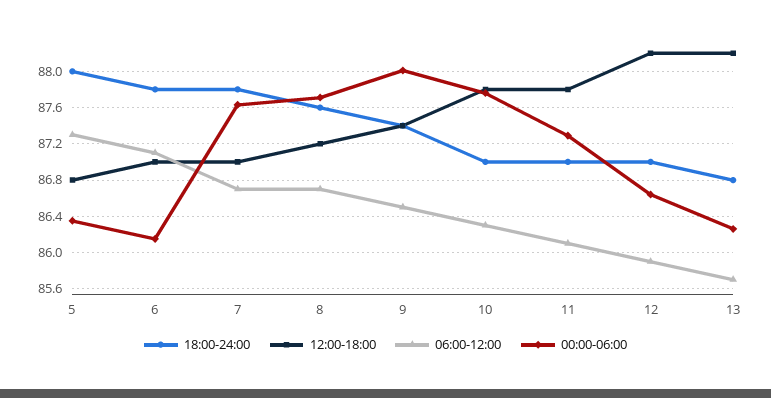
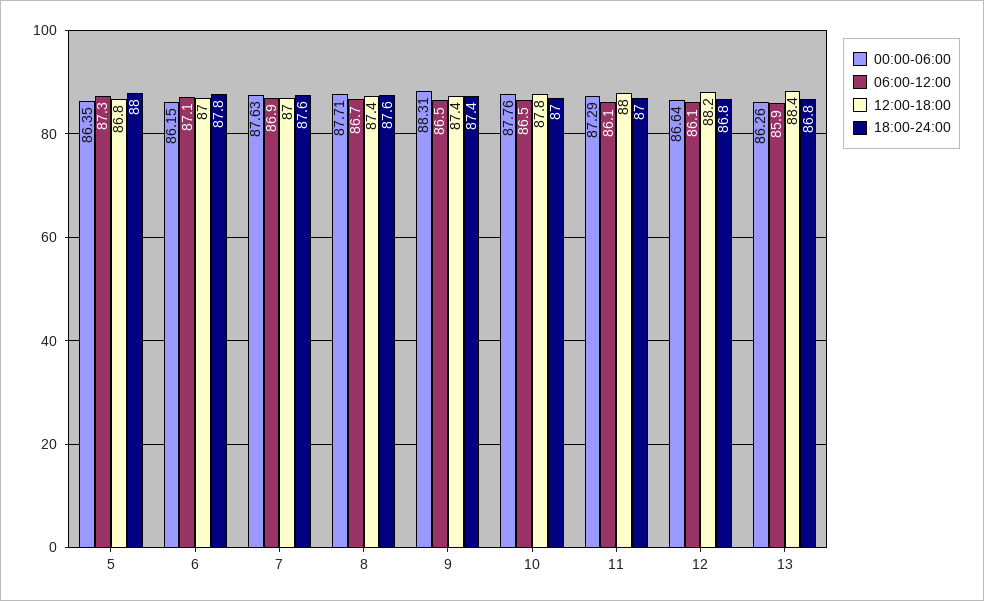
  {
    "18:00-24:00": {
      "5": 88,
      "6": 87.8,
-     "7": 87.8,
+     "7": 87.6,
      "8": 87.6,
      "9": 87.4,
      "10": 87,
      "11": 87,
-     "12": 87,
+     "12": 86.8,
      "13": 86.8
    },
    "12:00-18:00": {
      "5": 86.8,
      "6": 87,
      "7": 87,
-     "8": 87.2,
+     "8": 87.4,
      "9": 87.4,
      "10": 87.8,
-     "11": 87.8,
+     "11": 88,
      "12": 88.2,
-     "13": 88.2
+     "13": 88.4
    },
    "06:00-12:00": {
      "5": 87.3,
      "6": 87.1,
-     "7": 86.7,
+     "7": 86.9,
      "8": 86.7,
      "9": 86.5,
-     "10": 86.3,
+     "10": 86.5,
      "11": 86.1,
-     "12": 85.9,
+     "12": 86.1,
-     "13": 85.7
+     "13": 85.9
    },
    "00:00-06:00": {
      "5": 86.35,
      "6": 86.15,
      "7": 87.63,
      "8": 87.71,
-     "9": 88,
+     "9": 88.31,
      "10": 87.76,
      "11": 87.29,
      "12": 86.64,
      "13": 86.26
    }
  }

